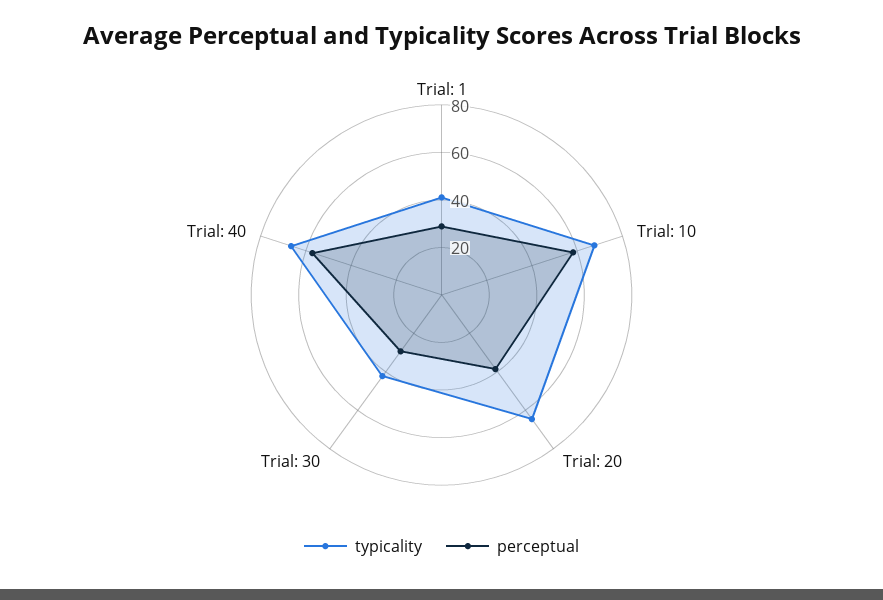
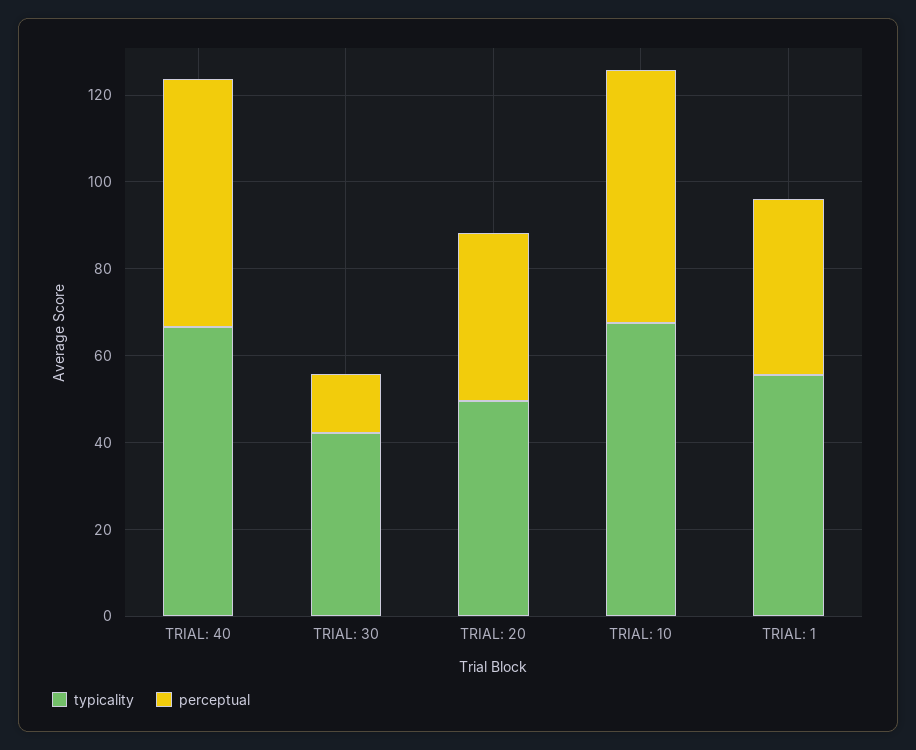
  {
    "typicality": {
-     "Trial: 1": 40,
+     "Trial: 1": 55,
      "Trial: 10": 70,
-     "Trial: 20": 65,
+     "Trial: 20": 50,
      "Trial: 30": 40,
      "Trial: 40": 65
    },
    "perceptual": {
-     "Trial: 1": 30,
+     "Trial: 1": 40,
      "Trial: 10": 60,
      "Trial: 20": 40,
-     "Trial: 30": 30,
+     "Trial: 30": 15,
      "Trial: 40": 55
    }
  }

